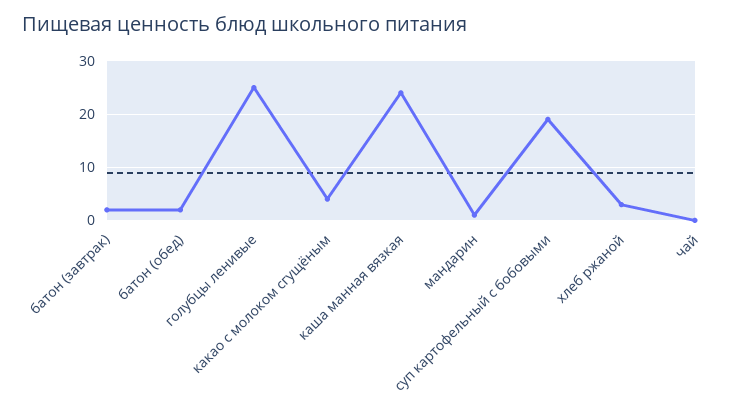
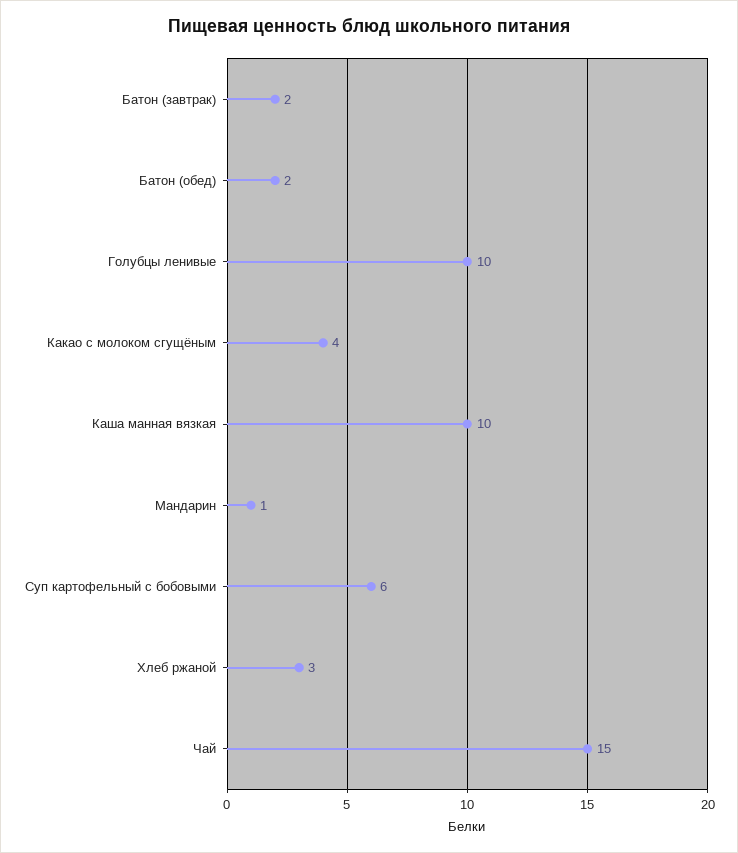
  {
    "батон (завтрак)": 2,
    "батон (обед)": 2,
-   "голубцы ленивые": 25,
+   "голубцы ленивые": 10,
    "какао с молоком сгущёным": 4,
-   "каша манная вязкая": 25,
+   "каша манная вязкая": 10,
    "мандарин": 1,
-   "суп картофельный с бобовыми": 20,
+   "суп картофельный с бобовыми": 6,
    "хлеб ржаной": 3,
-   "чай": 0
+   "чай": 15
  }

